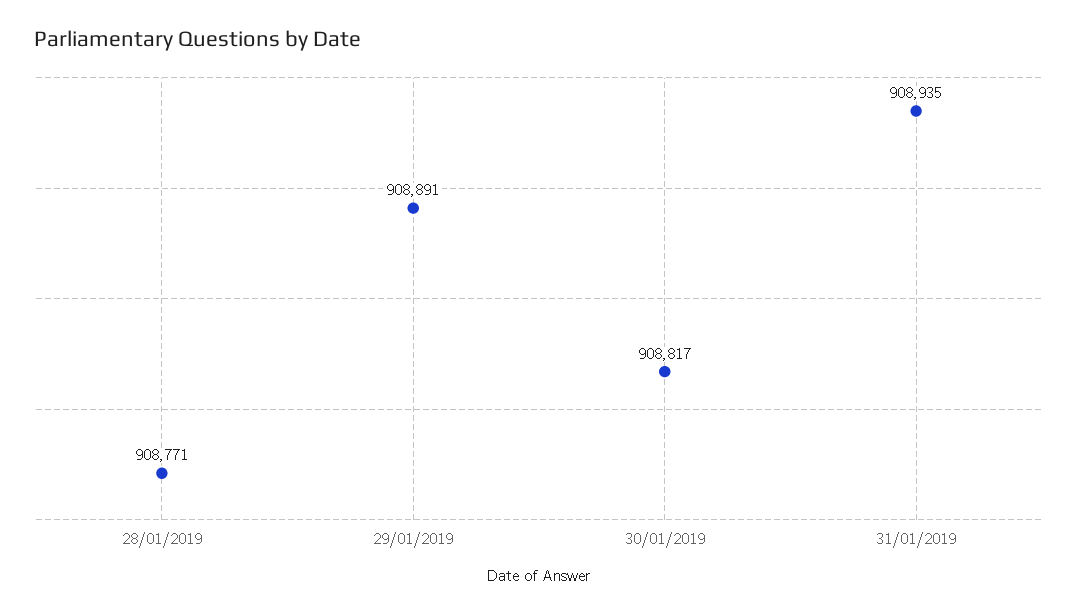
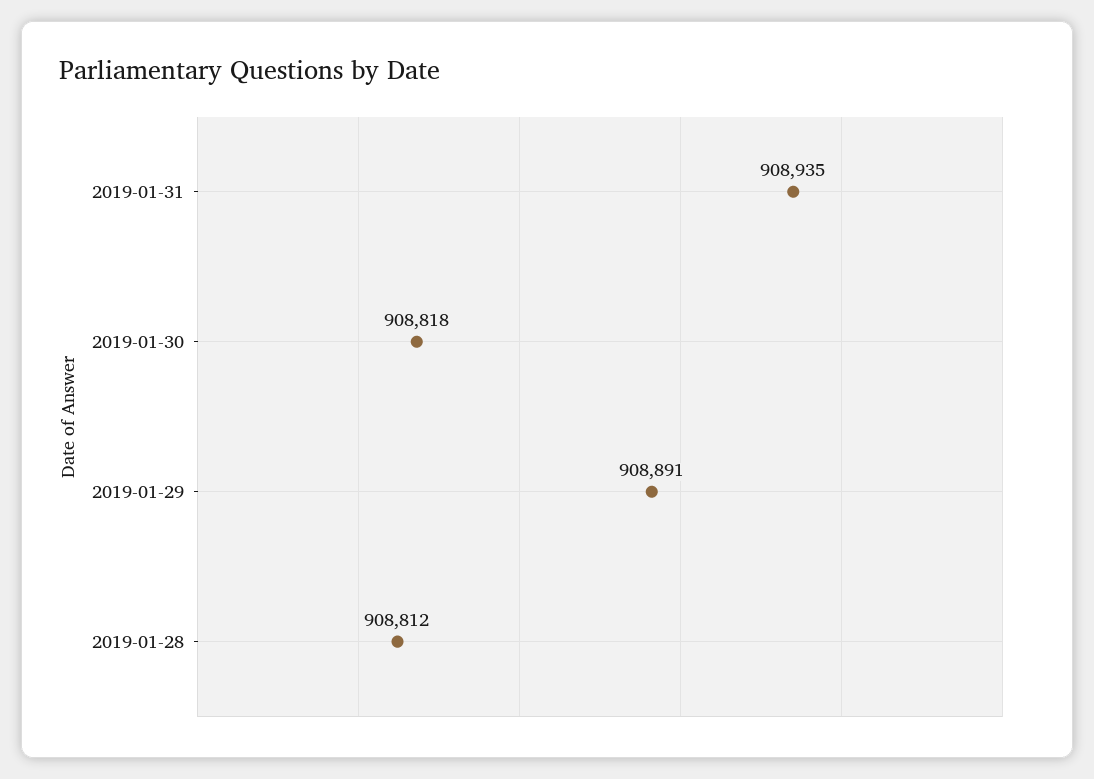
  {
-   "28/01/2019": 908771,
+   "28/01/2019": 908812,
    "29/01/2019": 908891,
-   "30/01/2019": 908817,
+   "30/01/2019": 908818,
    "31/01/2019": 908935
  }

